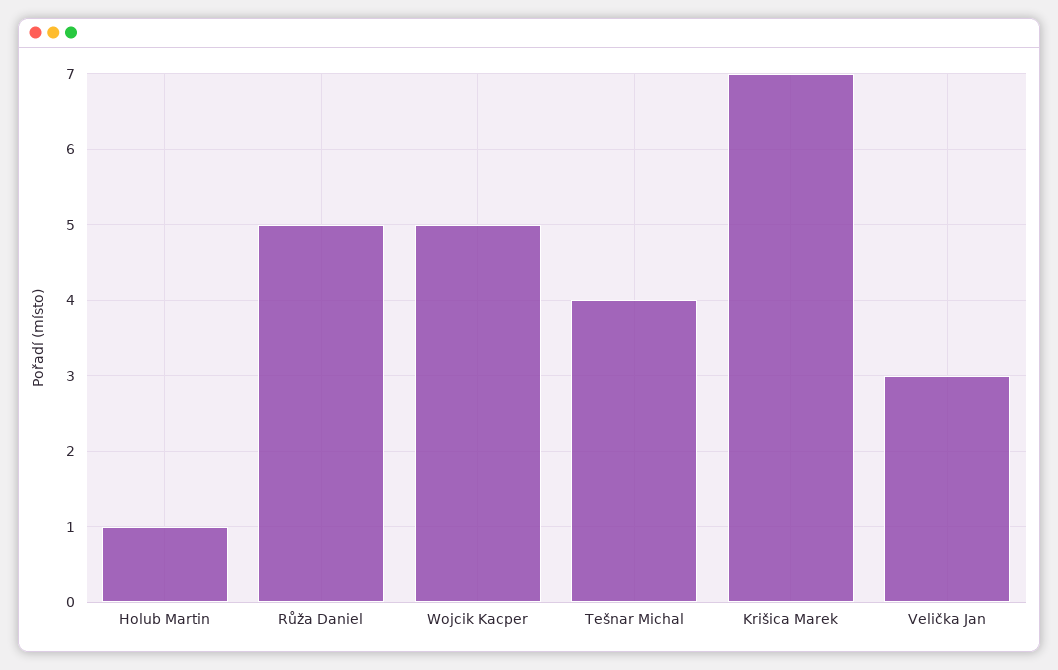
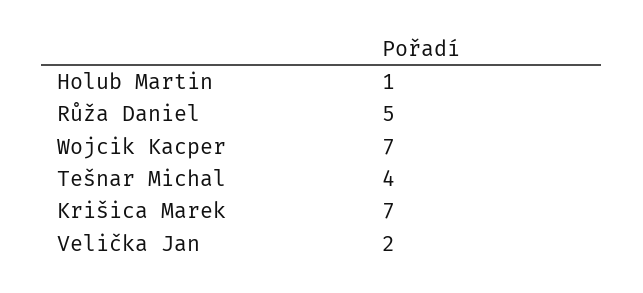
  {
    "Holub Martin": 1,
    "Růža Daniel": 5,
-   "Wojcik Kacper": 5,
+   "Wojcik Kacper": 7,
    "Tešnar Michal": 4,
    "Krišica Marek": 7,
-   "Velička Jan": 3
+   "Velička Jan": 2
  }

